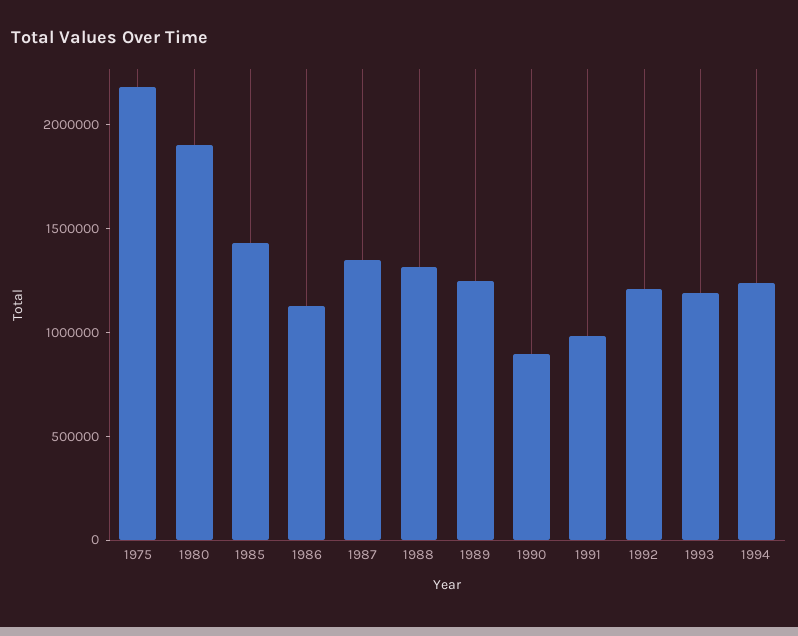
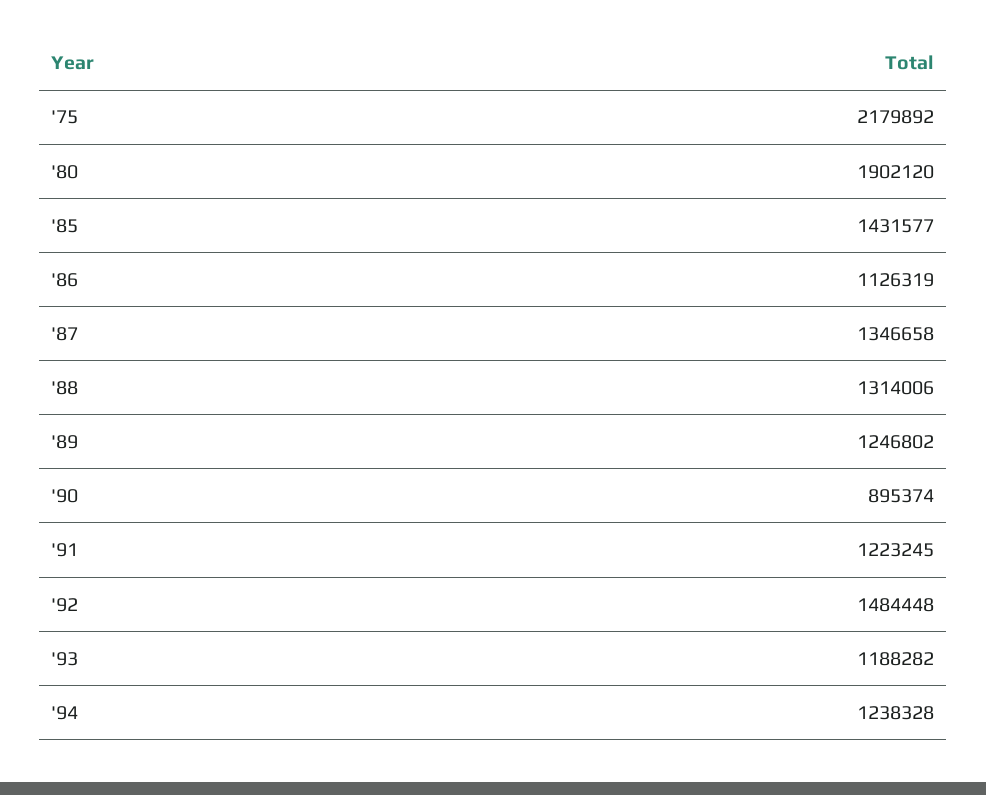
  {
    "1975": 2179892,
    "1980": 1902120,
    "1985": 1431577,
    "1986": 1126319,
    "1987": 1346658,
    "1988": 1314006,
    "1989": 1246802,
    "1990": 895374,
-   "1991": 1000000,
+   "1991": 1223245,
-   "1992": 1200000,
+   "1992": 1484448,
    "1993": 1188282,
    "1994": 1238328
  }

